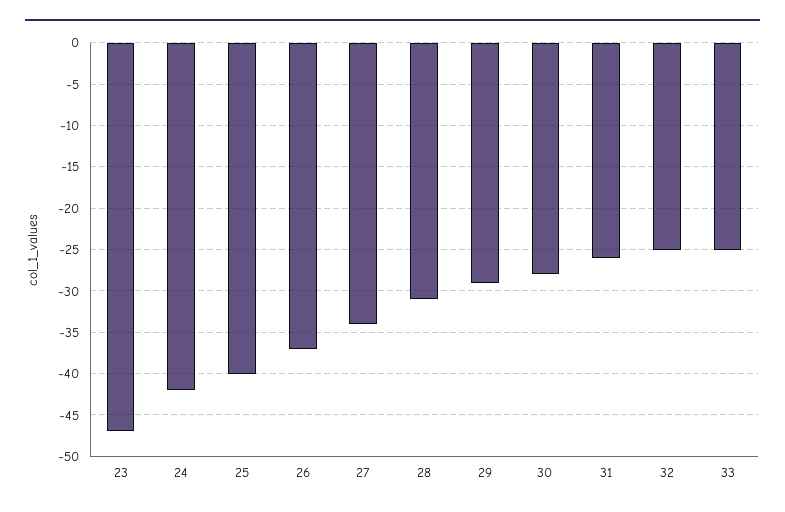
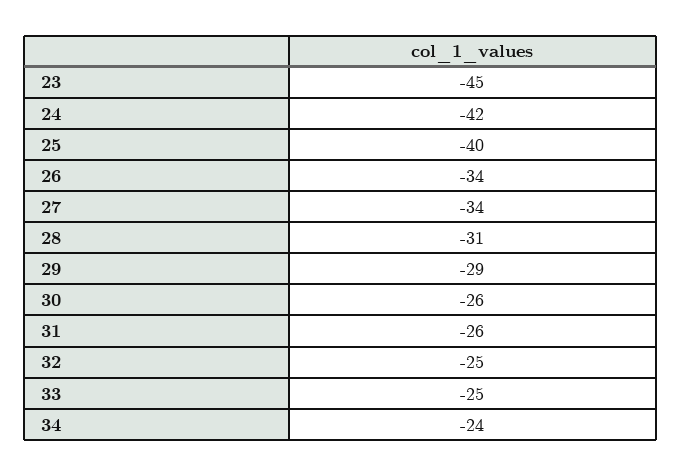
  {
-   "23": -47,
+   "23": -45,
    "24": -42,
    "25": -40,
-   "26": -37,
+   "26": -34,
    "27": -34,
    "28": -31,
    "29": -29,
-   "30": -28,
+   "30": -26,
    "31": -26,
    "32": -25,
-   "33": -25
+   "33": -25,
+   "34": -24
  }

